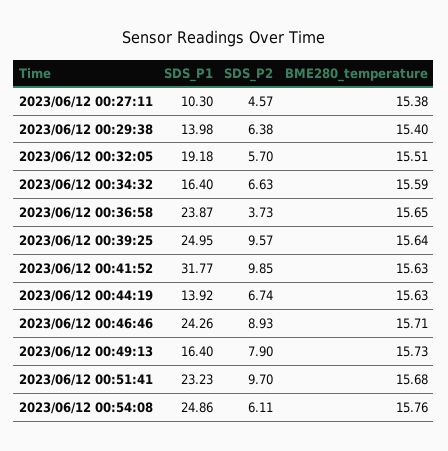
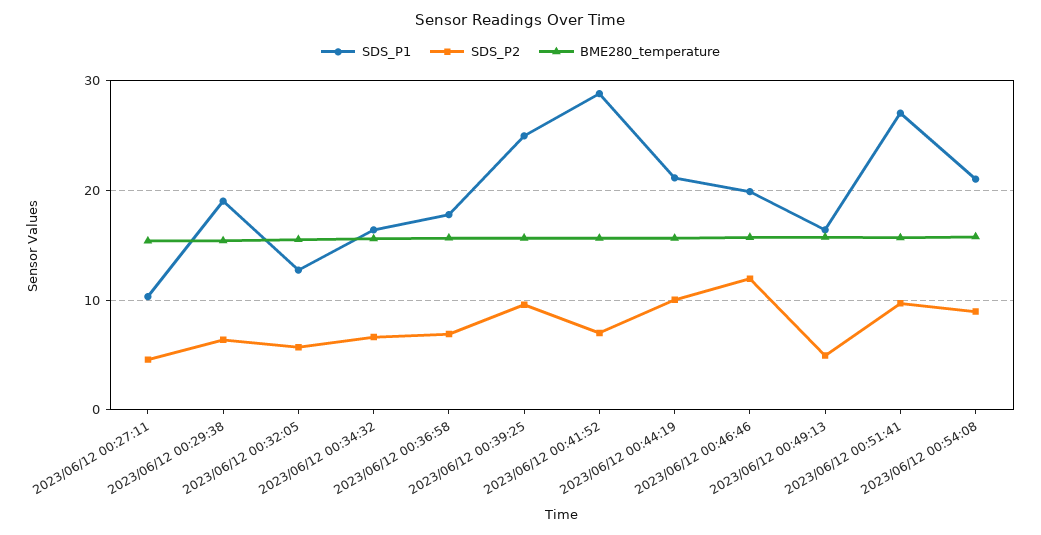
  {
    "SDS_P1": {
      "2023/06/12 00:27:11": 10.3,
-     "2023/06/12 00:29:38": 13.98,
+     "2023/06/12 00:29:38": 19,
-     "2023/06/12 00:32:05": 19.18,
+     "2023/06/12 00:32:05": 13,
      "2023/06/12 00:34:32": 16.4,
-     "2023/06/12 00:36:58": 23.87,
+     "2023/06/12 00:36:58": 18,
      "2023/06/12 00:39:25": 24.95,
-     "2023/06/12 00:41:52": 31.77,
+     "2023/06/12 00:41:52": 29,
-     "2023/06/12 00:44:19": 13.92,
+     "2023/06/12 00:44:19": 21,
-     "2023/06/12 00:46:46": 24.26,
+     "2023/06/12 00:46:46": 20,
      "2023/06/12 00:49:13": 16.4,
-     "2023/06/12 00:51:41": 23.23,
+     "2023/06/12 00:51:41": 27,
-     "2023/06/12 00:54:08": 24.86
+     "2023/06/12 00:54:08": 21
    },
    "SDS_P2": {
      "2023/06/12 00:27:11": 4.57,
      "2023/06/12 00:29:38": 6.38,
      "2023/06/12 00:32:05": 5.7,
      "2023/06/12 00:34:32": 6.63,
-     "2023/06/12 00:36:58": 3.73,
+     "2023/06/12 00:36:58": 7,
      "2023/06/12 00:39:25": 9.57,
-     "2023/06/12 00:41:52": 9.85,
+     "2023/06/12 00:41:52": 7,
-     "2023/06/12 00:44:19": 6.74,
+     "2023/06/12 00:44:19": 10,
-     "2023/06/12 00:46:46": 8.93,
+     "2023/06/12 00:46:46": 12,
-     "2023/06/12 00:49:13": 7.9,
+     "2023/06/12 00:49:13": 5,
      "2023/06/12 00:51:41": 9.7,
-     "2023/06/12 00:54:08": 6.11
+     "2023/06/12 00:54:08": 9
    },
    "BME280_temperature": {
      "2023/06/12 00:27:11": 15.38,
      "2023/06/12 00:29:38": 15.4,
      "2023/06/12 00:32:05": 15.51,
      "2023/06/12 00:34:32": 15.59,
      "2023/06/12 00:36:58": 15.65,
      "2023/06/12 00:39:25": 15.64,
      "2023/06/12 00:41:52": 15.63,
      "2023/06/12 00:44:19": 15.63,
      "2023/06/12 00:46:46": 15.71,
      "2023/06/12 00:49:13": 15.73,
      "2023/06/12 00:51:41": 15.68,
      "2023/06/12 00:54:08": 15.76
    }
  }

